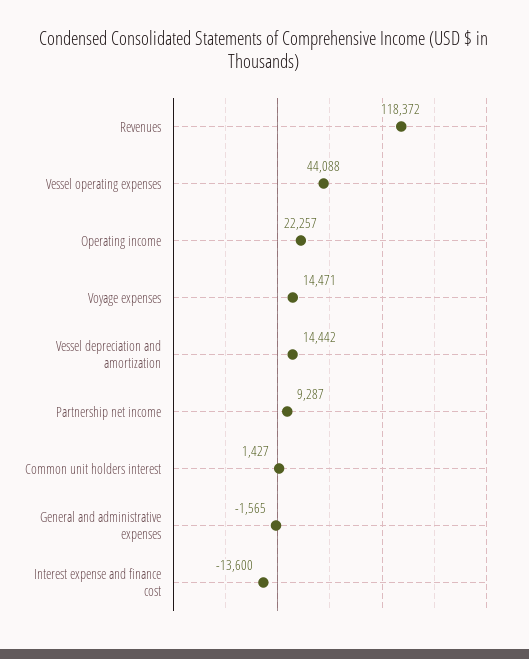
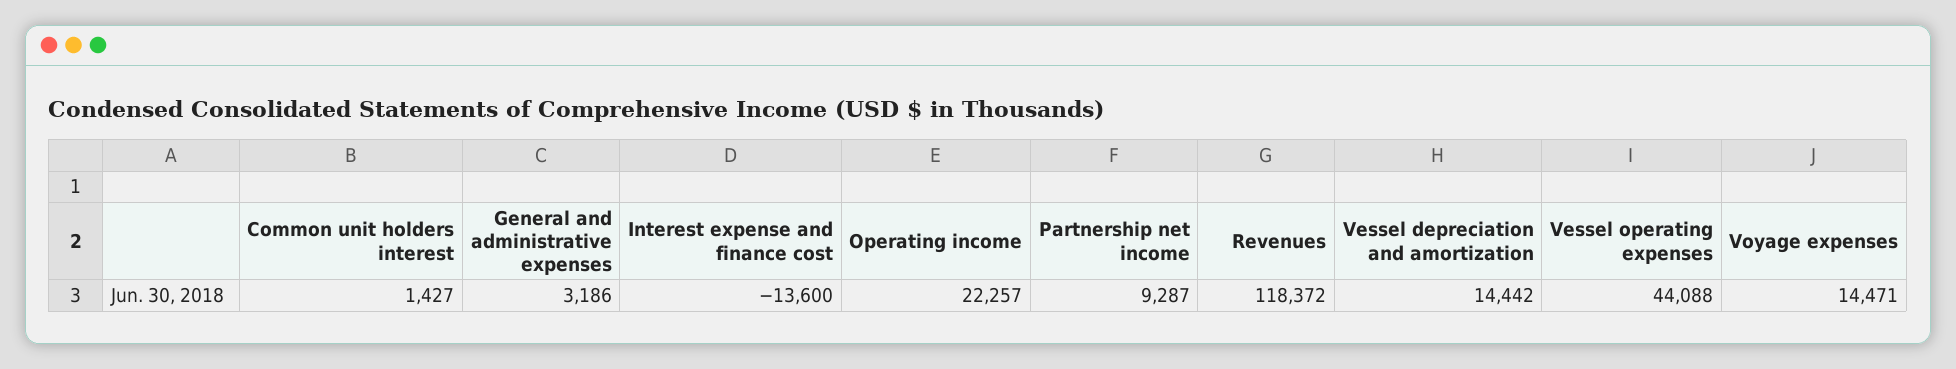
  {
    "Revenues": 118372,
    "Vessel operating expenses": 44088,
    "Operating income": 22257,
    "Voyage expenses": 14471,
    "Vessel depreciation and amortization": 14442,
    "Partnership net income": 9287,
    "Common unit holders interest": 1427,
-   "General and administrative expenses": -1565,
+   "General and administrative expenses": 3186,
    "Interest expense and finance cost": -13600
  }

